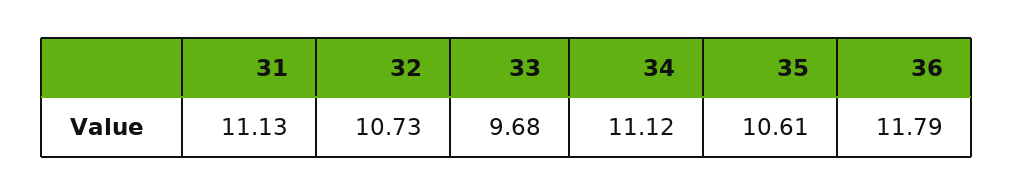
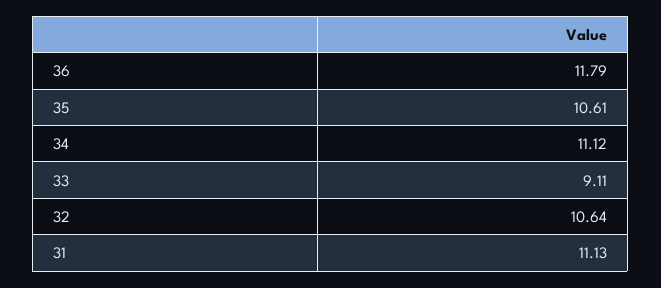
  {
    "31": 11.13,
-   "32": 10.73,
+   "32": 10.64,
-   "33": 9.68,
+   "33": 9.11,
    "34": 11.12,
    "35": 10.61,
    "36": 11.79
  }

